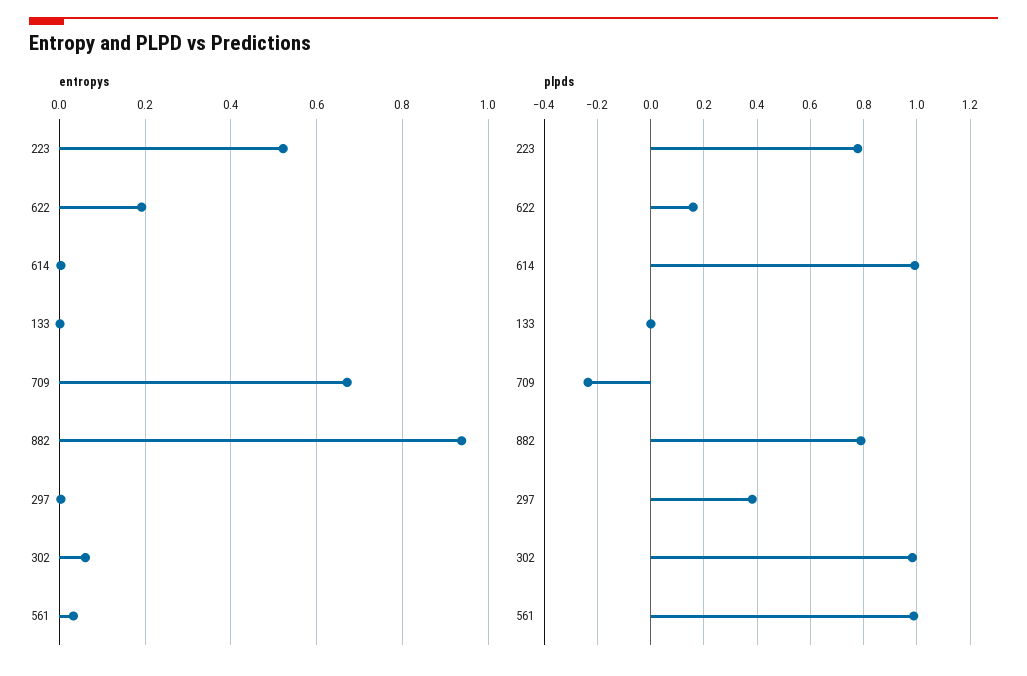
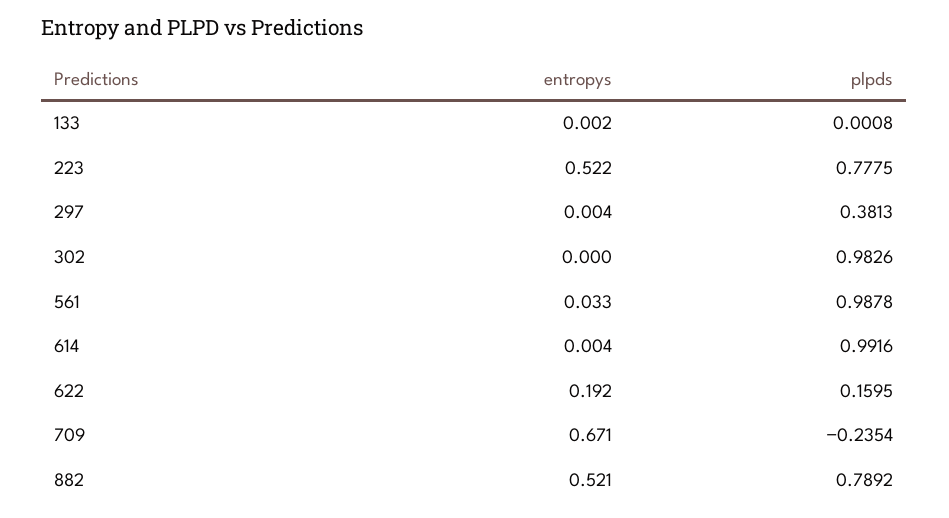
  {
    "entropys": {
      "223": 0.522,
      "622": 0.192,
      "614": 0.004,
      "133": 0.002,
      "709": 0.671,
-     "882": 0.94,
+     "882": 0.521,
      "297": 0.004,
-     "302": 0.06,
+     "302": 0,
      "561": 0.033
    },
    "plpds": {
      "223": 0.7775,
      "622": 0.1595,
      "614": 0.9916,
      "133": 0.0008,
      "709": -0.2354,
      "882": 0.7892,
      "297": 0.3813,
      "302": 0.9826,
      "561": 0.9878
    }
  }

